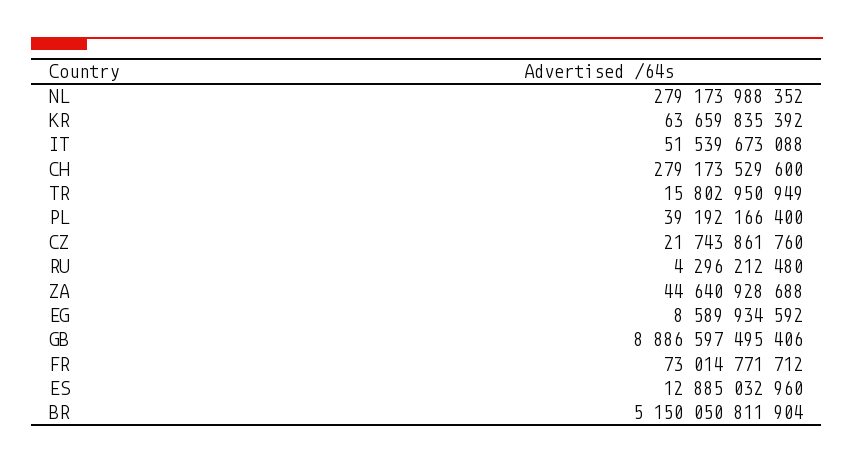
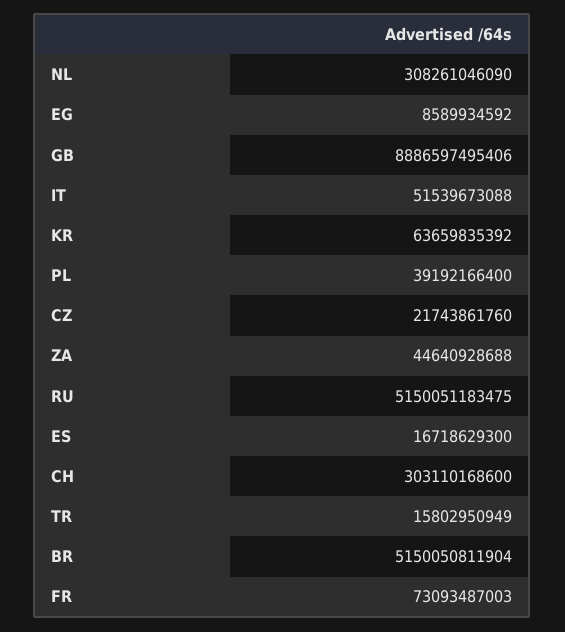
  {
-   "NL": 279173988352,
+   "NL": 308261046090,
    "KR": 63659835392,
    "IT": 51539673088,
-   "CH": 279173529600,
+   "CH": 303110168600,
    "TR": 15802950949,
    "PL": 39192166400,
    "CZ": 21743861760,
-   "RU": 4296212480,
+   "RU": 5150051183475,
    "ZA": 44640928688,
    "EG": 8589934592,
    "GB": 8886597495406,
-   "FR": 73014771712,
+   "FR": 73093487003,
-   "ES": 12885032960,
+   "ES": 16718629300,
    "BR": 5150050811904
  }

